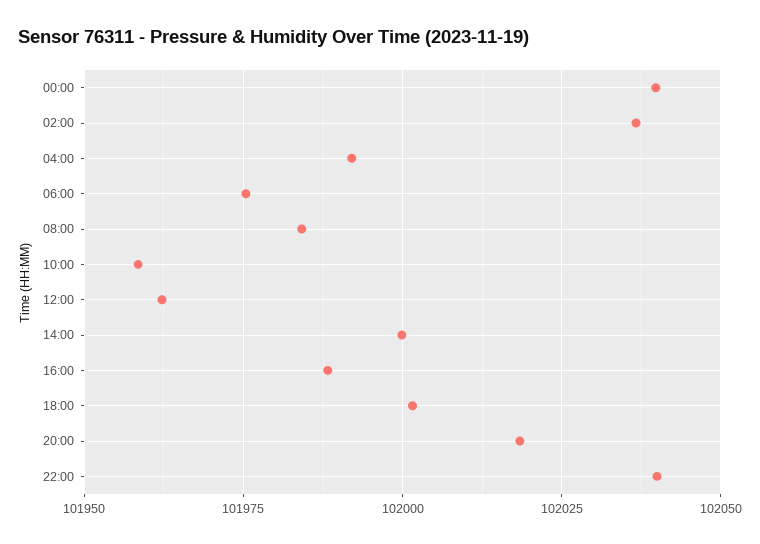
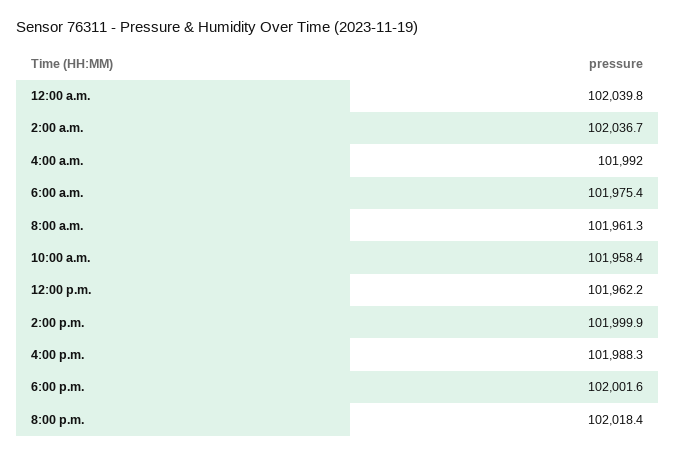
  {
    "00:00": 102039.8,
    "02:00": 102036.7,
    "04:00": 101992,
    "06:00": 101975.4,
-   "08:00": 101985,
+   "08:00": 101961.3,
    "10:00": 101958.4,
    "12:00": 101962.2,
    "14:00": 101999.9,
    "16:00": 101988.3,
    "18:00": 102001.6,
-   "20:00": 102018.4,
+   "20:00": 102018.4
-   "22:00": 102040
  }

